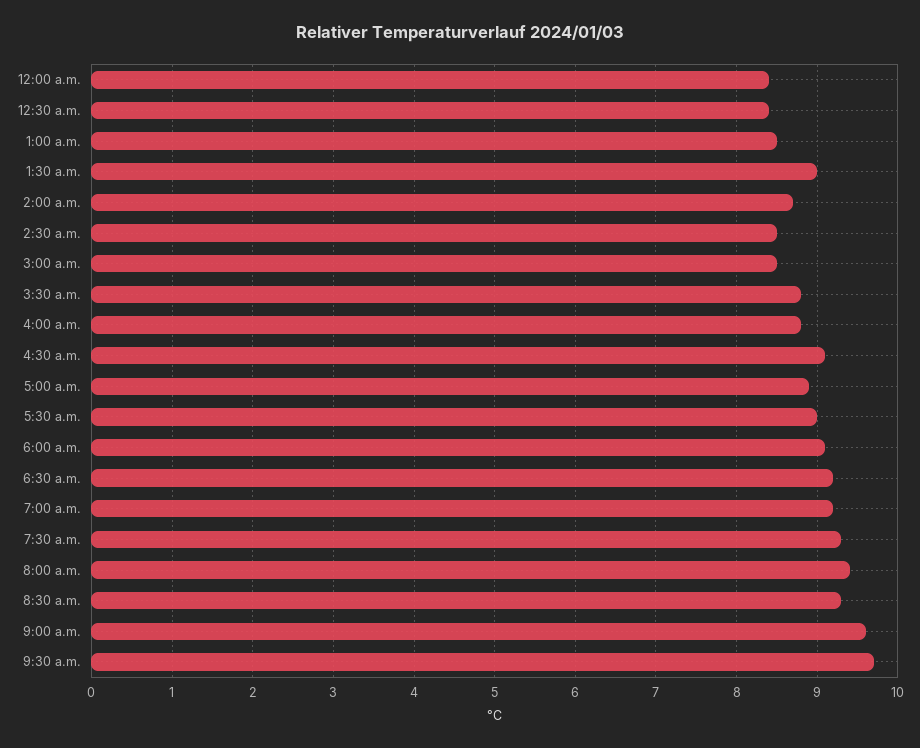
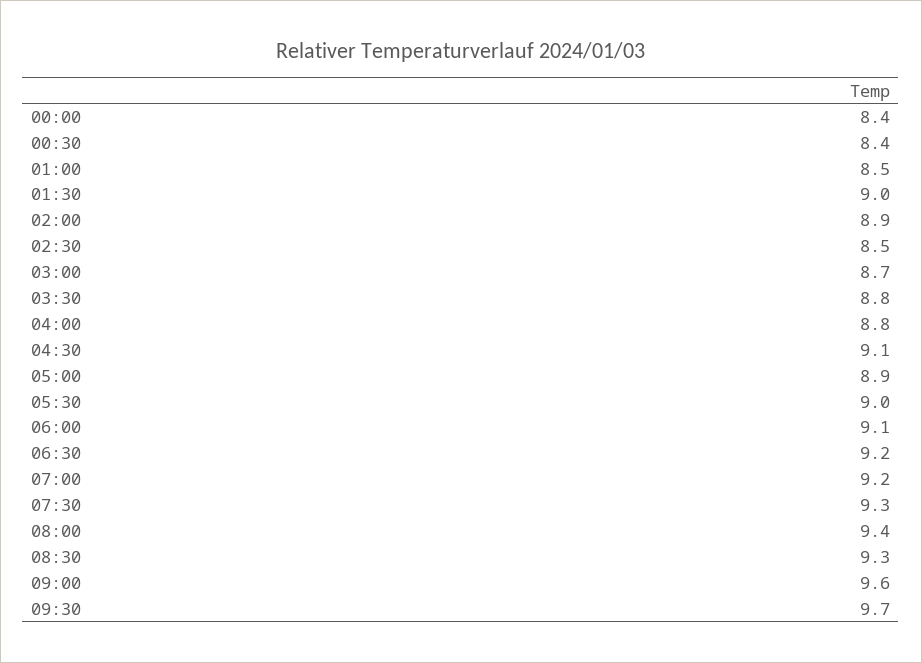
  {
    "12:00 a.m.": 8.4,
    "12:30 a.m.": 8.4,
    "1:00 a.m.": 8.5,
    "1:30 a.m.": 9,
-   "2:00 a.m.": 8.7,
+   "2:00 a.m.": 8.9,
    "2:30 a.m.": 8.5,
-   "3:00 a.m.": 8.5,
+   "3:00 a.m.": 8.7,
    "3:30 a.m.": 8.8,
    "4:00 a.m.": 8.8,
    "4:30 a.m.": 9.1,
    "5:00 a.m.": 8.9,
    "5:30 a.m.": 9,
    "6:00 a.m.": 9.1,
    "6:30 a.m.": 9.2,
    "7:00 a.m.": 9.2,
    "7:30 a.m.": 9.3,
    "8:00 a.m.": 9.4,
    "8:30 a.m.": 9.3,
    "9:00 a.m.": 9.6,
    "9:30 a.m.": 9.7
  }

